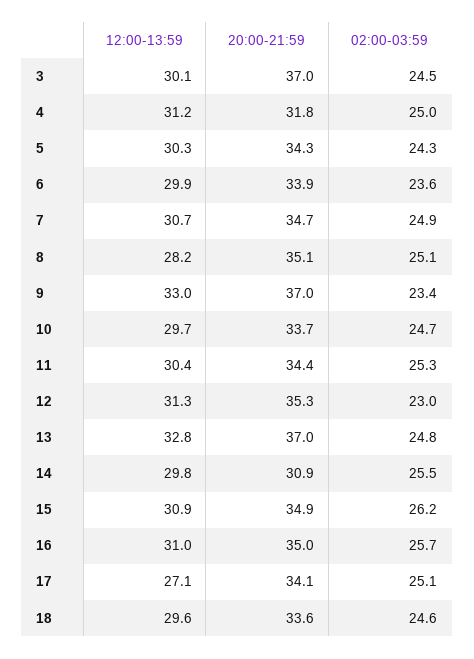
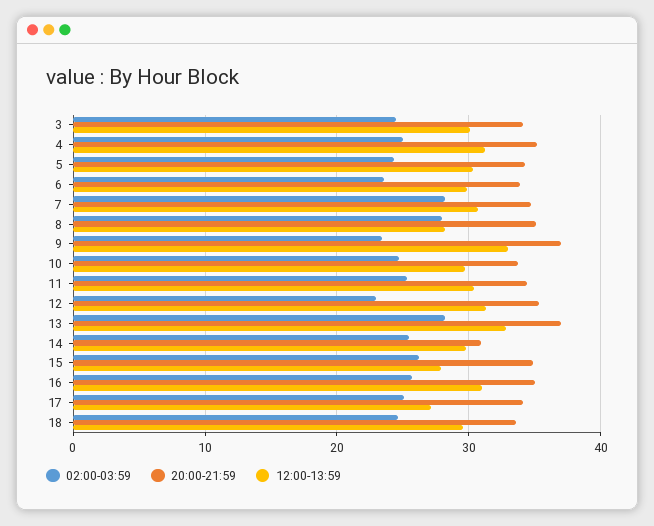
  {
    "12:00-13:59": {
      "3": 30.1,
      "4": 31.2,
      "5": 30.3,
      "6": 29.9,
      "7": 30.7,
      "8": 28.2,
      "9": 33,
      "10": 29.7,
      "11": 30.4,
      "12": 31.3,
      "13": 32.8,
      "14": 29.8,
-     "15": 30.9,
+     "15": 28,
      "16": 31,
      "17": 27.1,
      "18": 29.6
    },
    "20:00-21:59": {
-     "3": 37,
+     "3": 34,
-     "4": 31.8,
+     "4": 35,
      "5": 34.3,
      "6": 33.9,
      "7": 34.7,
      "8": 35.1,
      "9": 37,
      "10": 33.7,
      "11": 34.4,
      "12": 35.3,
      "13": 37,
      "14": 30.9,
      "15": 34.9,
      "16": 35,
      "17": 34.1,
      "18": 33.6
    },
    "02:00-03:59": {
      "3": 24.5,
      "4": 25,
      "5": 24.3,
      "6": 23.6,
-     "7": 24.9,
+     "7": 28,
-     "8": 25.1,
+     "8": 28,
      "9": 23.4,
      "10": 24.7,
      "11": 25.3,
      "12": 23,
-     "13": 24.8,
+     "13": 28,
      "14": 25.5,
      "15": 26.2,
      "16": 25.7,
      "17": 25.1,
      "18": 24.6
    }
  }

